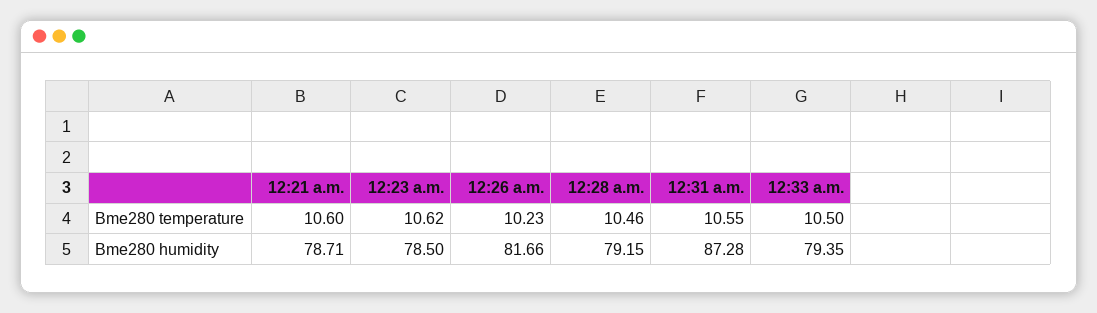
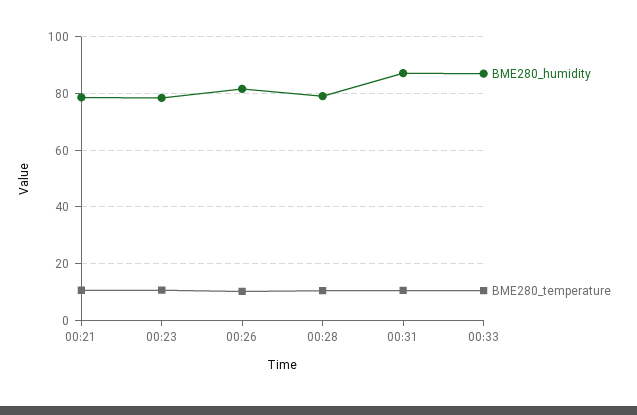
  {
    "Bme280 temperature": {
      "12:21 a.m.": 10.6,
      "12:23 a.m.": 10.62,
      "12:26 a.m.": 10.23,
      "12:28 a.m.": 10.46,
      "12:31 a.m.": 10.55,
      "12:33 a.m.": 10.5
    },
    "Bme280 humidity": {
      "12:21 a.m.": 78.71,
      "12:23 a.m.": 78.5,
      "12:26 a.m.": 81.66,
      "12:28 a.m.": 79.15,
      "12:31 a.m.": 87.28,
-     "12:33 a.m.": 79.35
+     "12:33 a.m.": 87.5
    }
  }

